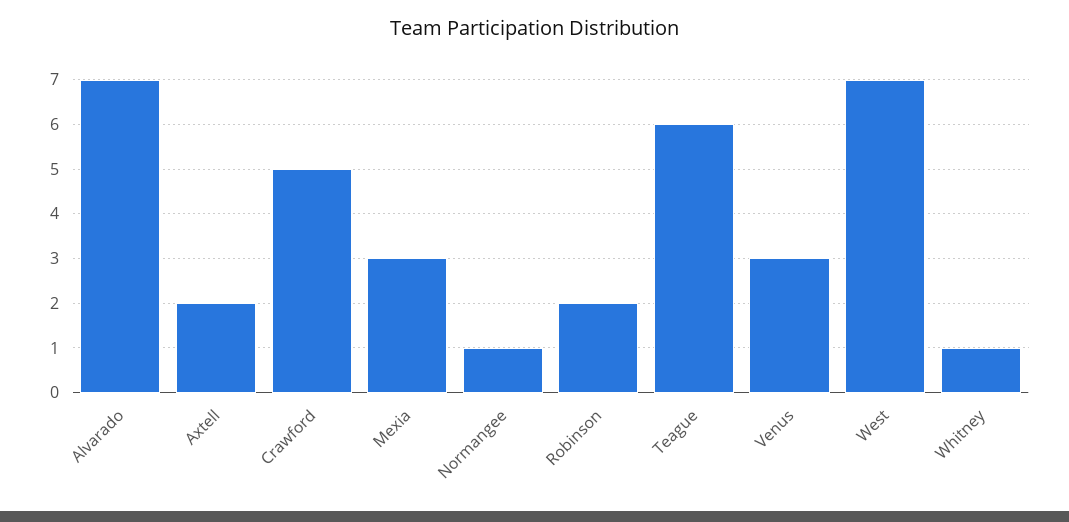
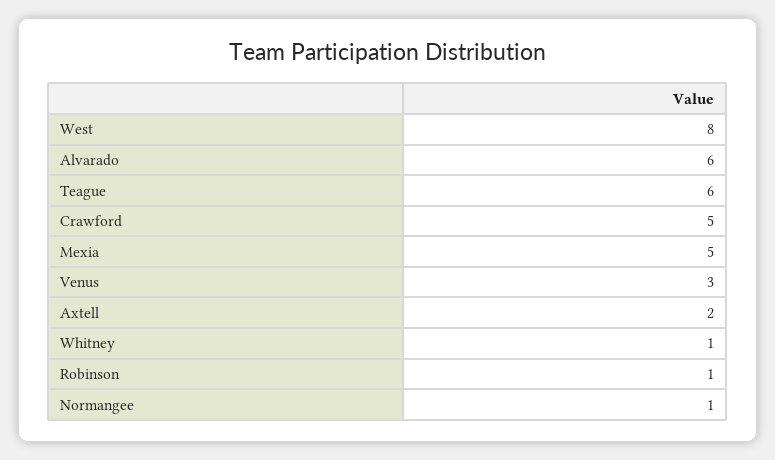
  {
-   "Alvarado": 7,
+   "Alvarado": 6,
    "Axtell": 2,
    "Crawford": 5,
-   "Mexia": 3,
+   "Mexia": 5,
    "Normangee": 1,
-   "Robinson": 2,
+   "Robinson": 1,
    "Teague": 6,
    "Venus": 3,
-   "West": 7,
+   "West": 8,
    "Whitney": 1
  }

